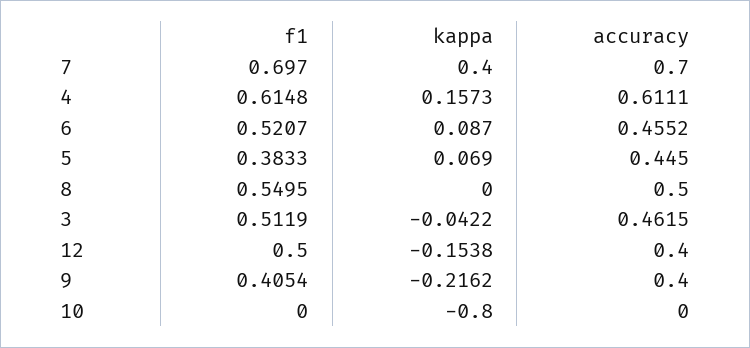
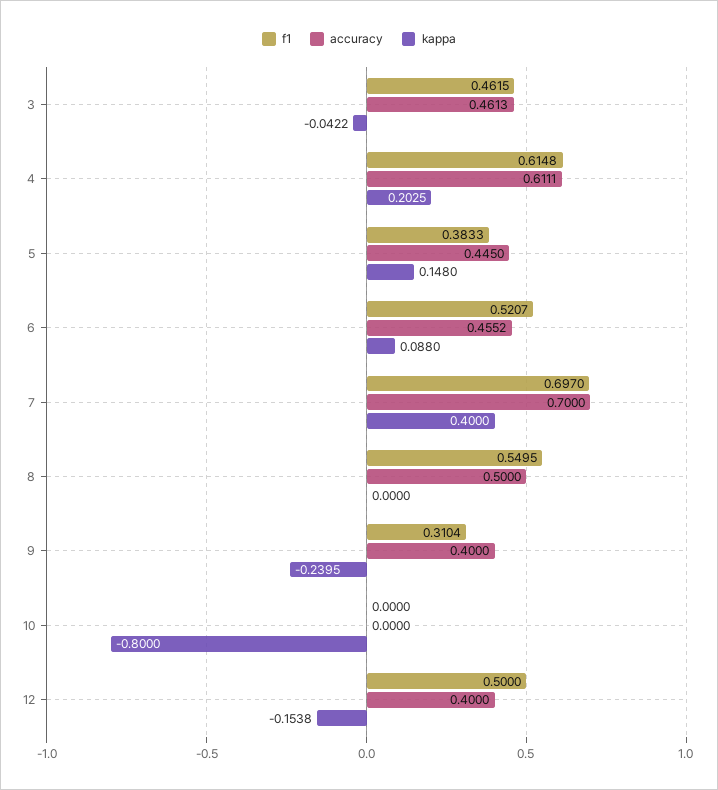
  {
    "f1": {
      "7": 0.697,
      "4": 0.6148,
      "6": 0.5207,
      "5": 0.3833,
      "8": 0.5495,
-     "3": 0.5119,
+     "3": 0.4615,
      "12": 0.5,
-     "9": 0.4054,
+     "9": 0.3104,
      "10": 0
    },
    "kappa": {
      "7": 0.4,
-     "4": 0.1573,
+     "4": 0.2025,
-     "6": 0.087,
+     "6": 0.088,
-     "5": 0.069,
+     "5": 0.148,
      "8": 0,
      "3": -0.0422,
      "12": -0.1538,
-     "9": -0.2162,
+     "9": -0.2395,
      "10": -0.8
    },
    "accuracy": {
      "7": 0.7,
      "4": 0.6111,
      "6": 0.4552,
      "5": 0.445,
      "8": 0.5,
-     "3": 0.4615,
+     "3": 0.4613,
      "12": 0.4,
      "9": 0.4,
      "10": 0
    }
  }

